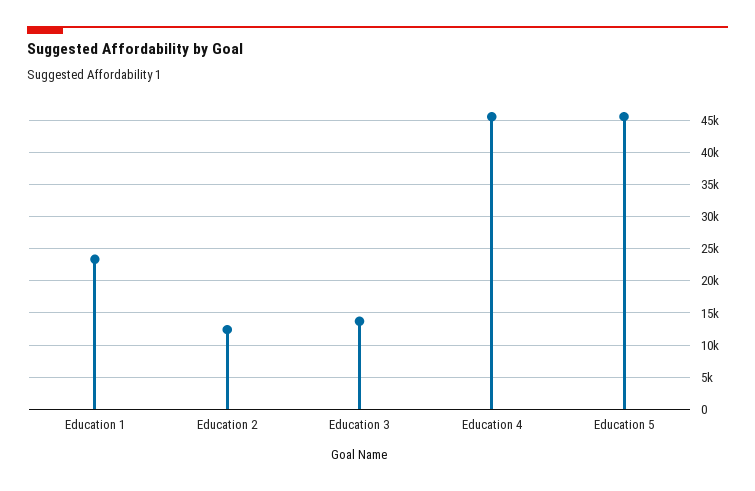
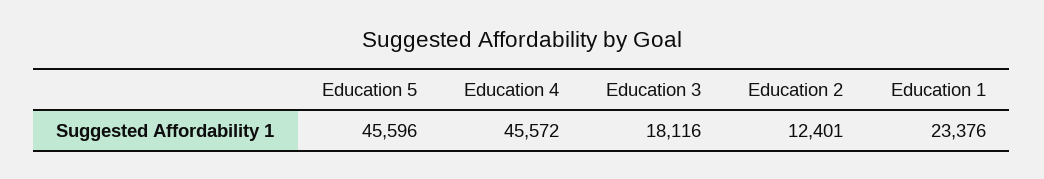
  {
    "Education 1": 23376,
    "Education 2": 12401,
-   "Education 3": 14000,
+   "Education 3": 18116,
    "Education 4": 45572,
    "Education 5": 45596
  }

